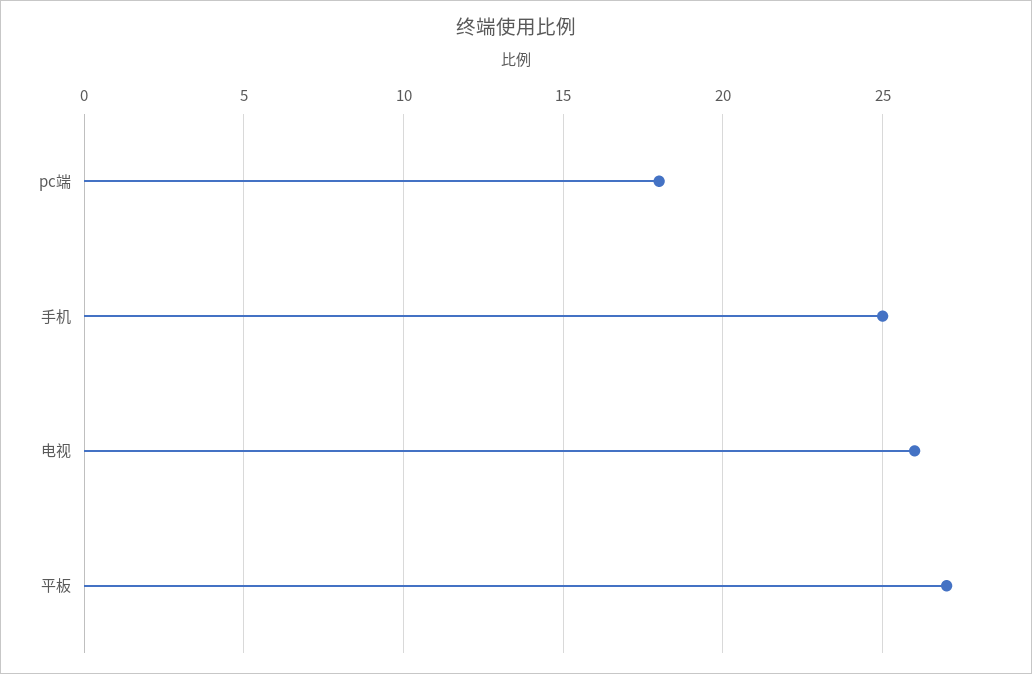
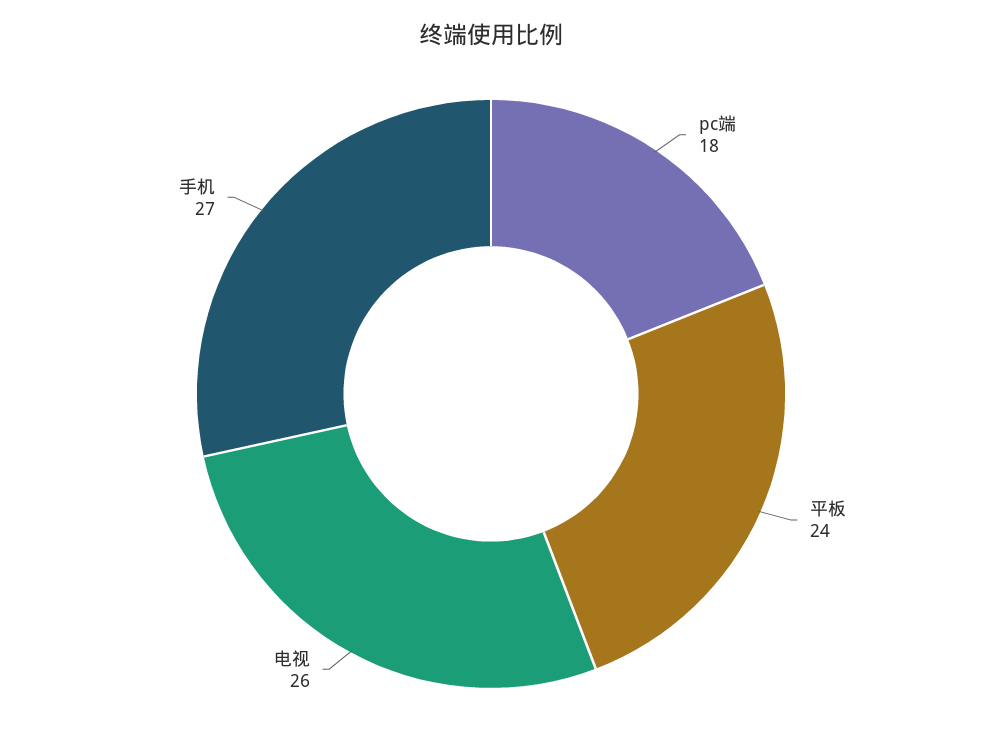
  {
    "pc端": 18,
-   "手机": 25,
+   "手机": 27,
    "电视": 26,
-   "平板": 27
+   "平板": 24
  }

